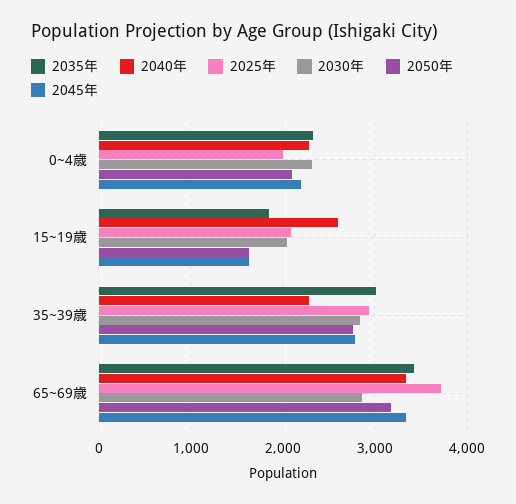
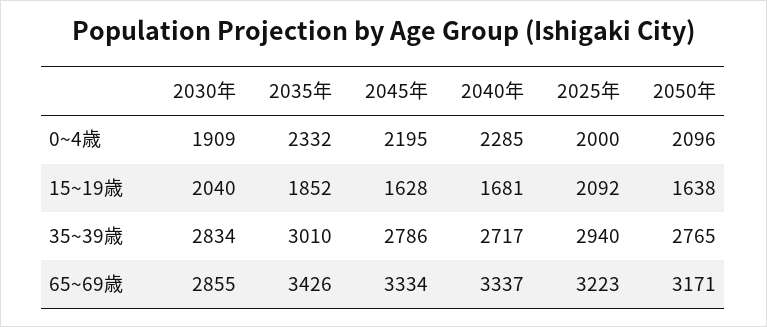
  {
    "2035年": {
      "0~4歳": 2332,
      "15~19歳": 1852,
      "35~39歳": 3010,
      "65~69歳": 3426
    },
    "2040年": {
      "0~4歳": 2285,
-     "15~19歳": 2600,
+     "15~19歳": 1681,
-     "35~39歳": 2300,
+     "35~39歳": 2717,
      "65~69歳": 3337
    },
    "2025年": {
      "0~4歳": 2000,
      "15~19歳": 2092,
      "35~39歳": 2940,
-     "65~69歳": 3700
+     "65~69歳": 3223
    },
    "2030年": {
-     "0~4歳": 2300,
+     "0~4歳": 1909,
      "15~19歳": 2040,
      "35~39歳": 2834,
      "65~69歳": 2855
    },
    "2050年": {
      "0~4歳": 2096,
      "15~19歳": 1638,
      "35~39歳": 2765,
      "65~69歳": 3171
    },
    "2045年": {
      "0~4歳": 2195,
      "15~19歳": 1628,
      "35~39歳": 2786,
      "65~69歳": 3334
    }
  }

